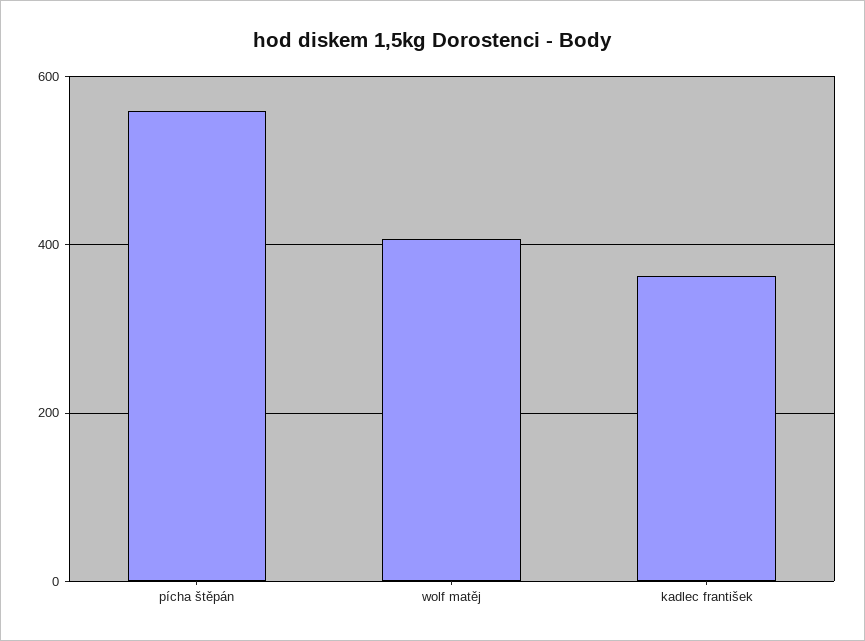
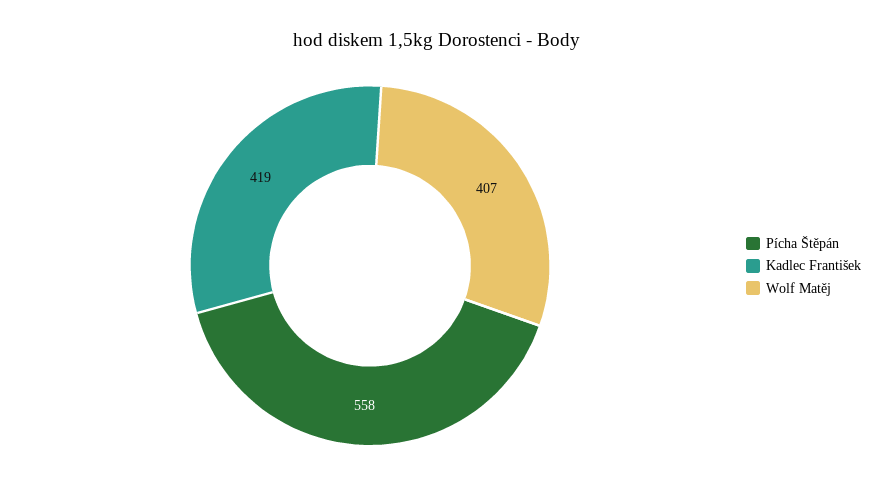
  {
    "pícha štěpán": 558,
    "wolf matěj": 407,
-   "kadlec františek": 360
+   "kadlec františek": 419
  }

